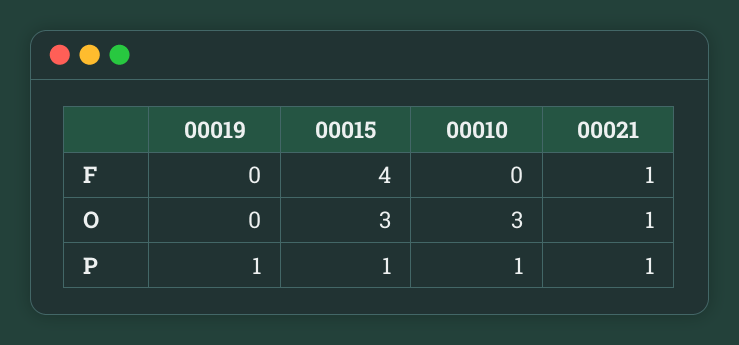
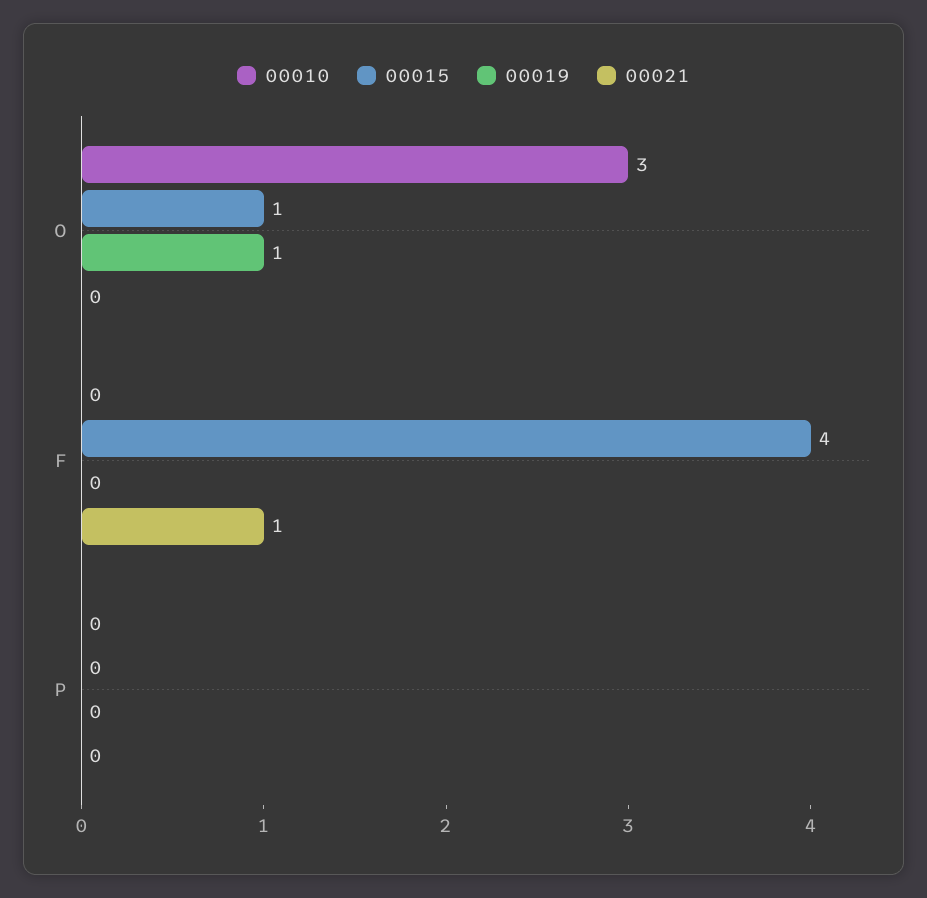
  {
    "00019": {
      "F": 0,
-     "O": 0,
+     "O": 1,
-     "P": 1
+     "P": 0
    },
    "00015": {
      "F": 4,
-     "O": 3,
+     "O": 1,
-     "P": 1
+     "P": 0
    },
    "00010": {
      "F": 0,
      "O": 3,
-     "P": 1
+     "P": 0
    },
    "00021": {
      "F": 1,
-     "O": 1,
+     "O": 0,
-     "P": 1
+     "P": 0
    }
  }

